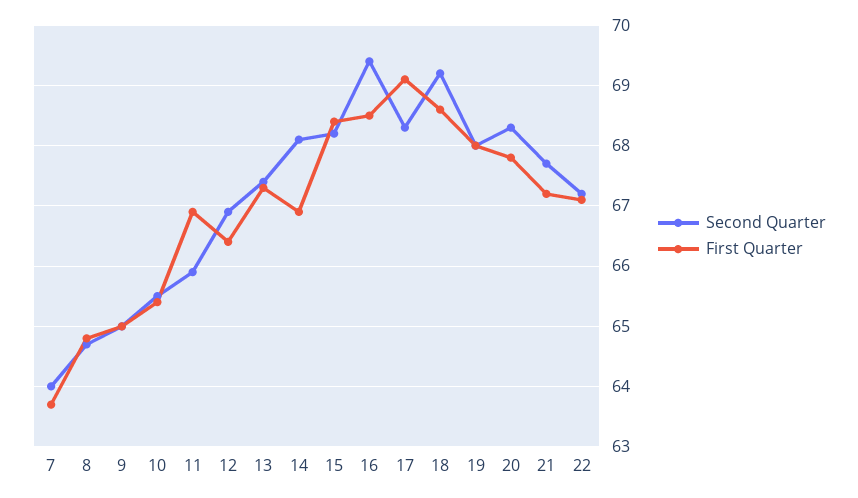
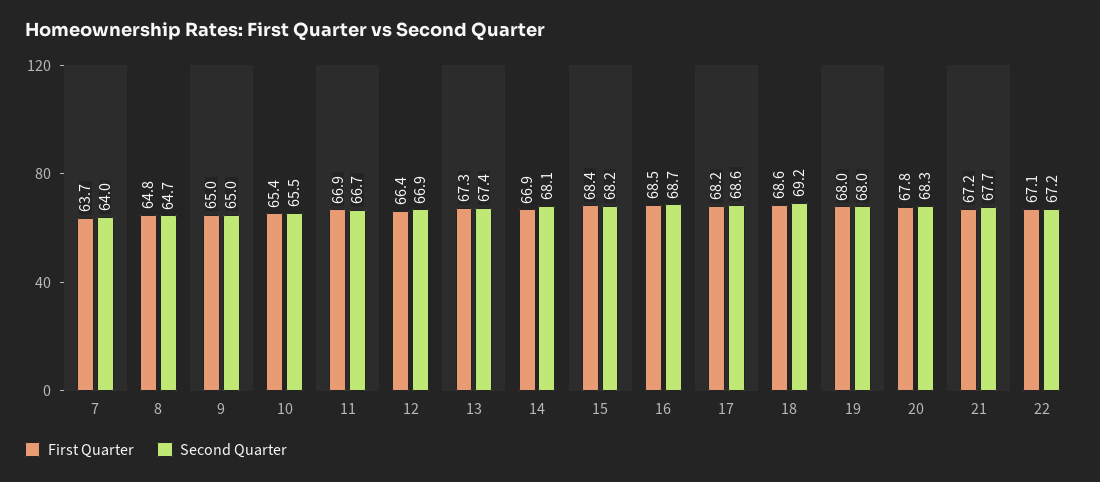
  {
    "Second Quarter": {
      "7": 64,
      "8": 64.7,
      "9": 65,
      "10": 65.5,
-     "11": 65.9,
+     "11": 66.7,
      "12": 66.9,
      "13": 67.4,
      "14": 68.1,
      "15": 68.2,
-     "16": 69.4,
+     "16": 68.7,
-     "17": 68.3,
+     "17": 68.6,
      "18": 69.2,
      "19": 68,
      "20": 68.3,
      "21": 67.7,
      "22": 67.2
    },
    "First Quarter": {
      "7": 63.7,
      "8": 64.8,
      "9": 65,
      "10": 65.4,
      "11": 66.9,
      "12": 66.4,
      "13": 67.3,
      "14": 66.9,
      "15": 68.4,
      "16": 68.5,
-     "17": 69.1,
+     "17": 68.2,
      "18": 68.6,
      "19": 68,
      "20": 67.8,
      "21": 67.2,
      "22": 67.1
    }
  }

